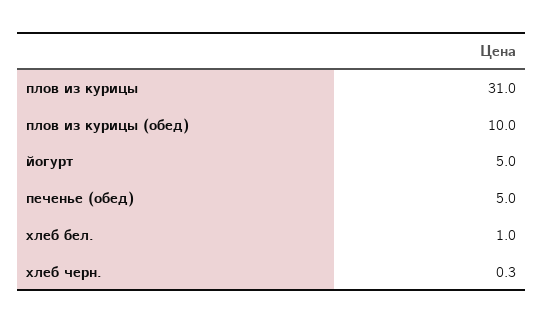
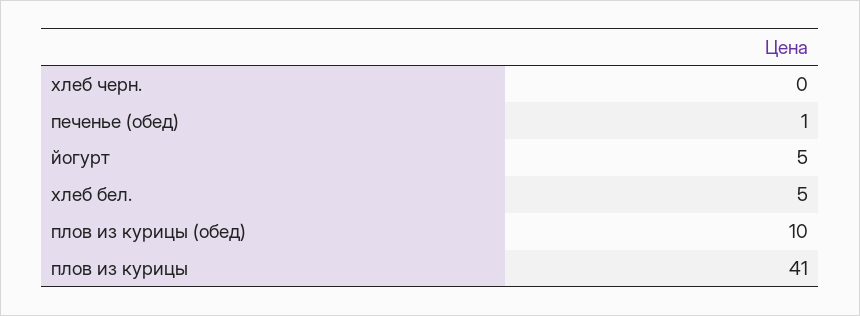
  {
-   "плов из курицы": 31,
+   "плов из курицы": 41,
    "плов из курицы (обед)": 10,
    "йогурт": 5,
-   "печенье (обед)": 5,
+   "печенье (обед)": 1,
-   "хлеб бел.": 1,
+   "хлеб бел.": 5,
    "хлеб черн.": 0.3
  }

